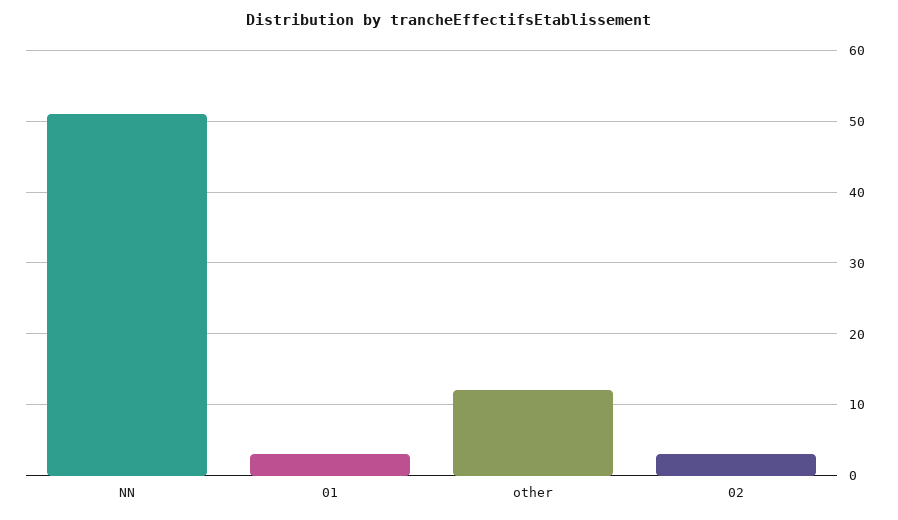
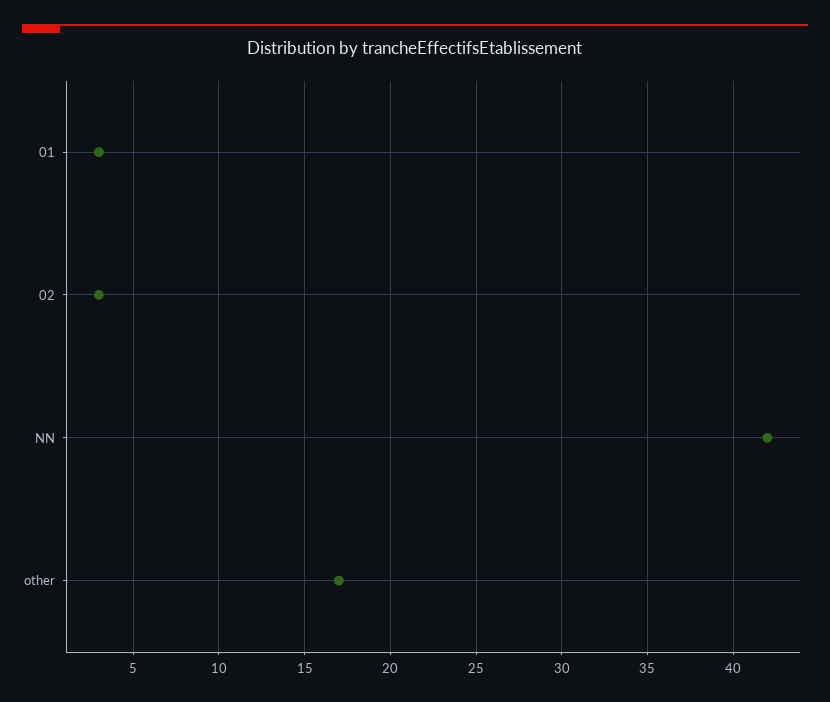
  {
-   "NN": 51,
+   "NN": 42,
    "01": 3,
-   "other": 12,
+   "other": 17,
    "02": 3
  }

